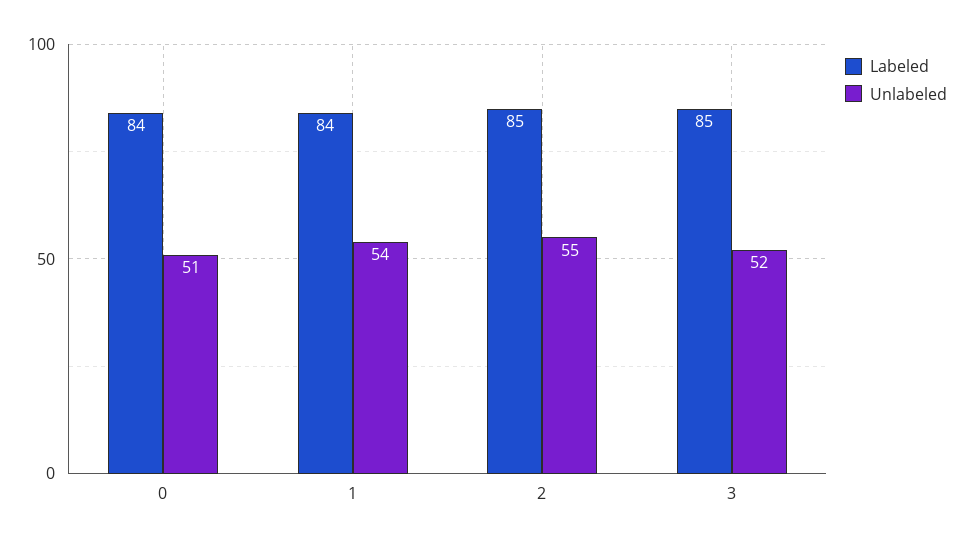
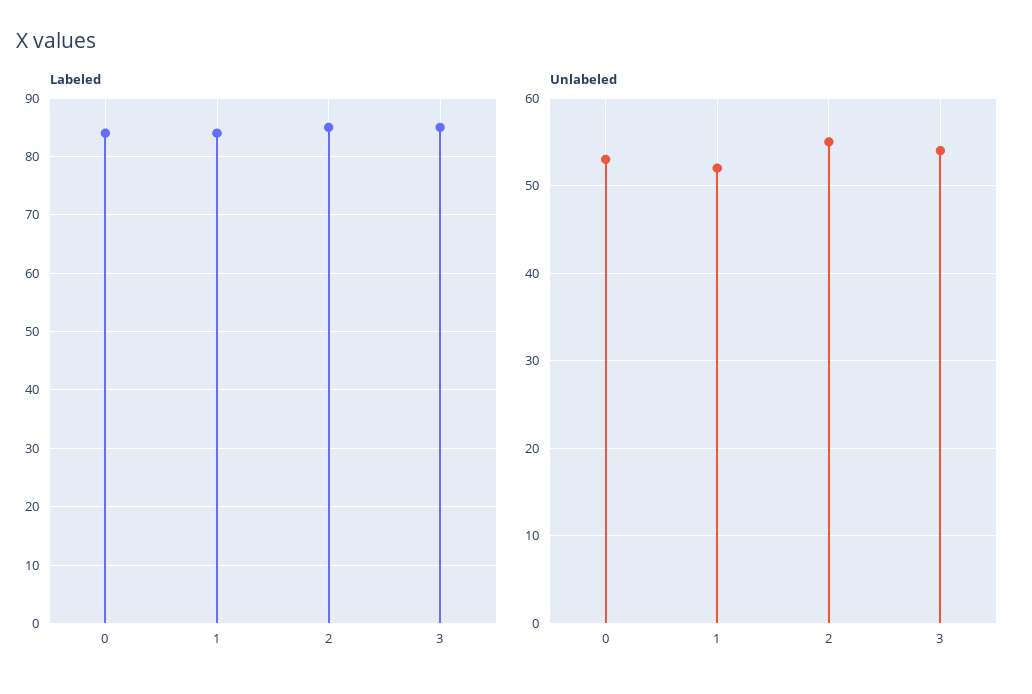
  {
    "Labeled": {
      "0": 84,
      "1": 84,
      "2": 85,
      "3": 85
    },
    "Unlabeled": {
-     "0": 51,
+     "0": 53,
-     "1": 54,
+     "1": 52,
      "2": 55,
-     "3": 52
+     "3": 54
    }
  }

